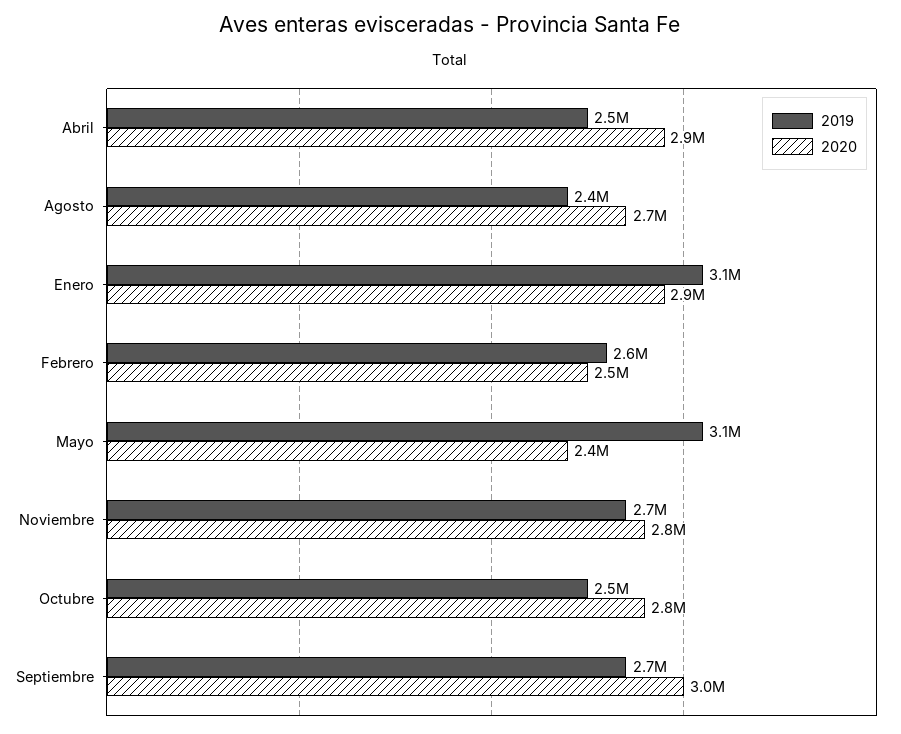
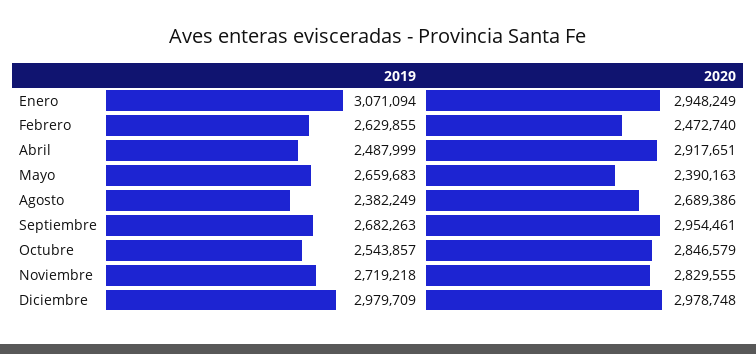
  {
    "2019": {
      "Abril": 2487999,
      "Agosto": 2382249,
      "Enero": 3071094,
      "Febrero": 2629855,
-     "Mayo": 3100000,
+     "Mayo": 2659683,
      "Noviembre": 2719218,
      "Octubre": 2543857,
-     "Septiembre": 2682263
+     "Septiembre": 2682263,
+     "Diciembre": 2979709
    },
    "2020": {
      "Abril": 2917651,
      "Agosto": 2689386,
      "Enero": 2948249,
      "Febrero": 2472740,
      "Mayo": 2390163,
      "Noviembre": 2829555,
      "Octubre": 2846579,
-     "Septiembre": 2954461
+     "Septiembre": 2954461,
+     "Diciembre": 2978748
    }
  }

